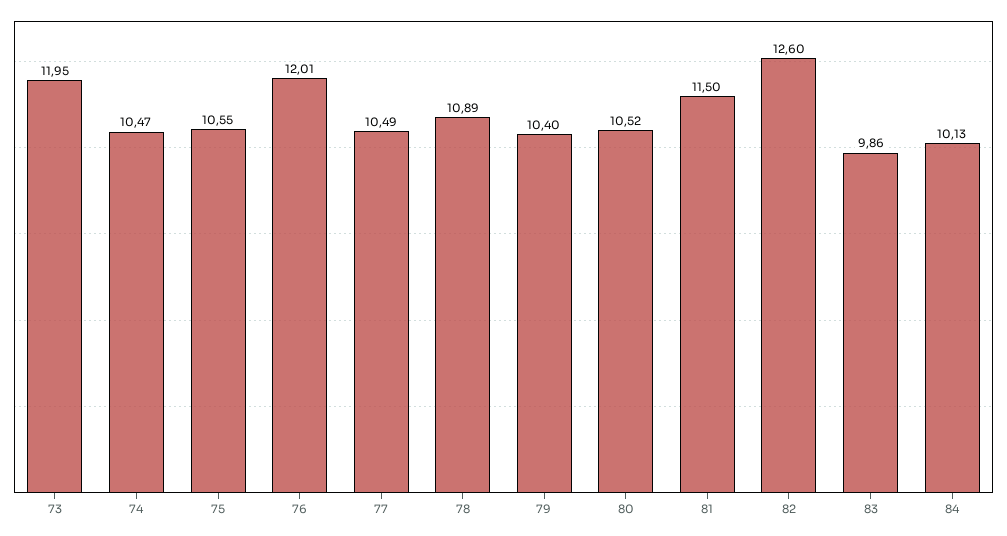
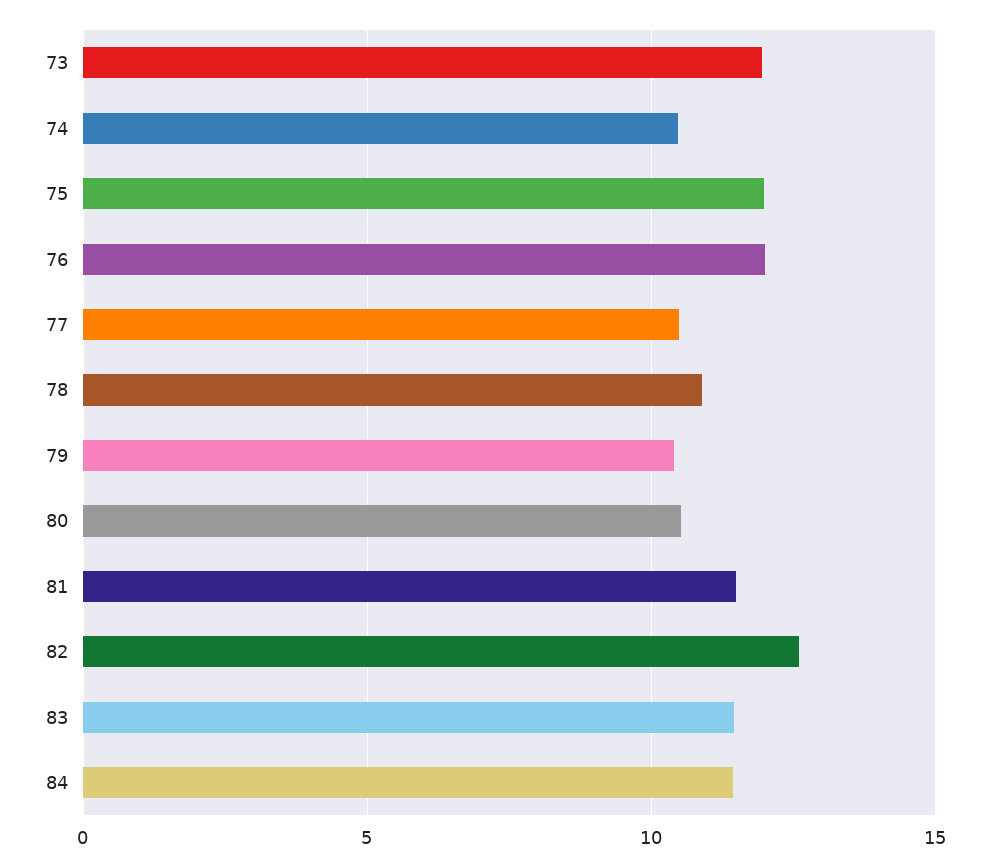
  {
    "73": 11.95,
    "74": 10.47,
-   "75": 10.55,
+   "75": 12,
    "76": 12.01,
    "77": 10.49,
    "78": 10.89,
    "79": 10.4,
    "80": 10.52,
    "81": 11.5,
    "82": 12.6,
-   "83": 9.86,
+   "83": 11.5,
-   "84": 10.13
+   "84": 11.5
  }

